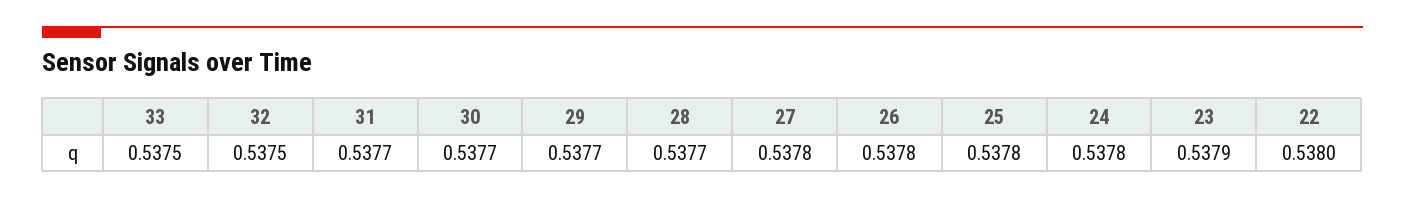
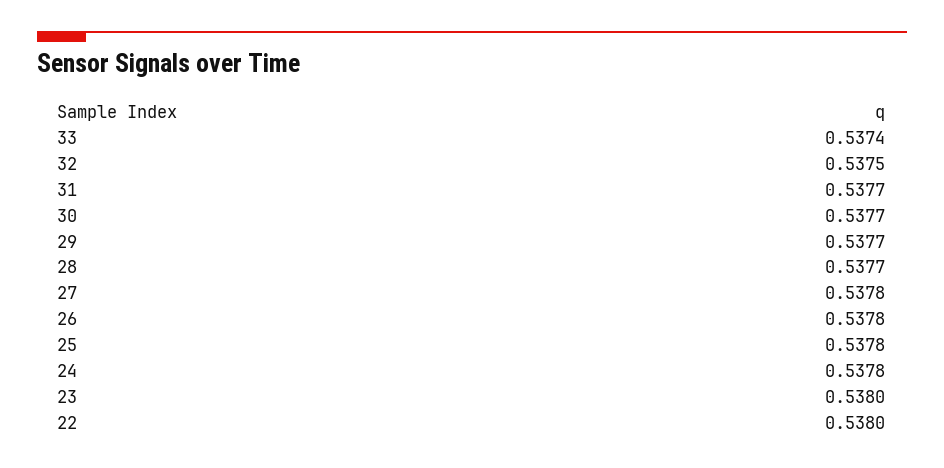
  {
-   "33": 0.5375,
+   "33": 0.5374,
    "32": 0.5375,
    "31": 0.5377,
    "30": 0.5377,
    "29": 0.5377,
    "28": 0.5377,
    "27": 0.5378,
    "26": 0.5378,
    "25": 0.5378,
    "24": 0.5378,
-   "23": 0.5379,
+   "23": 0.538,
    "22": 0.538
  }

